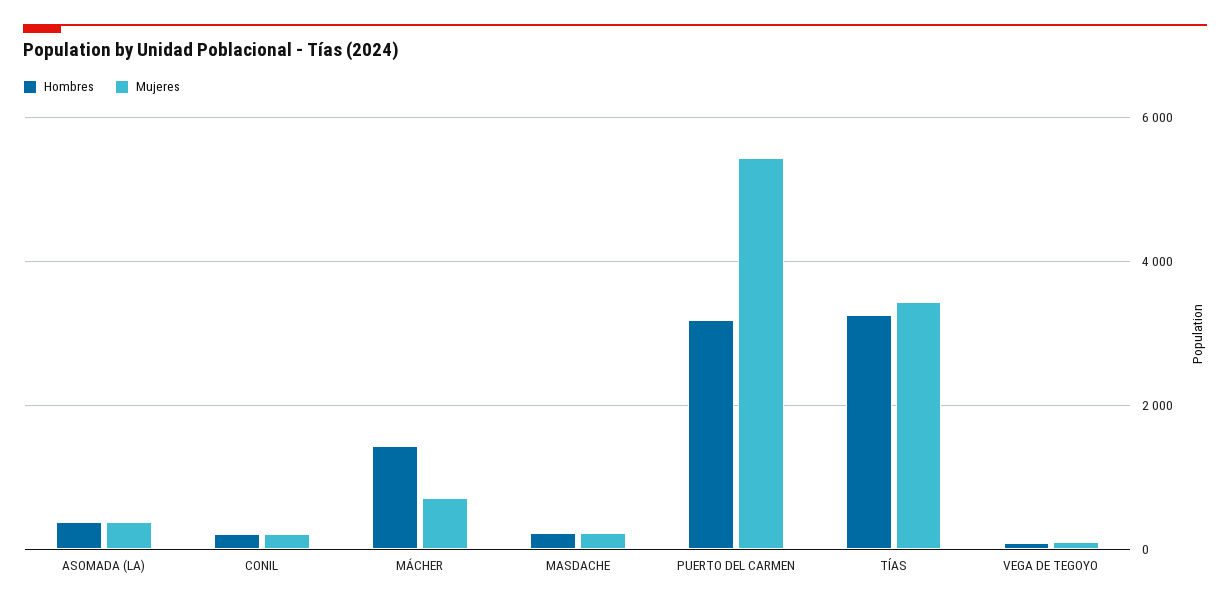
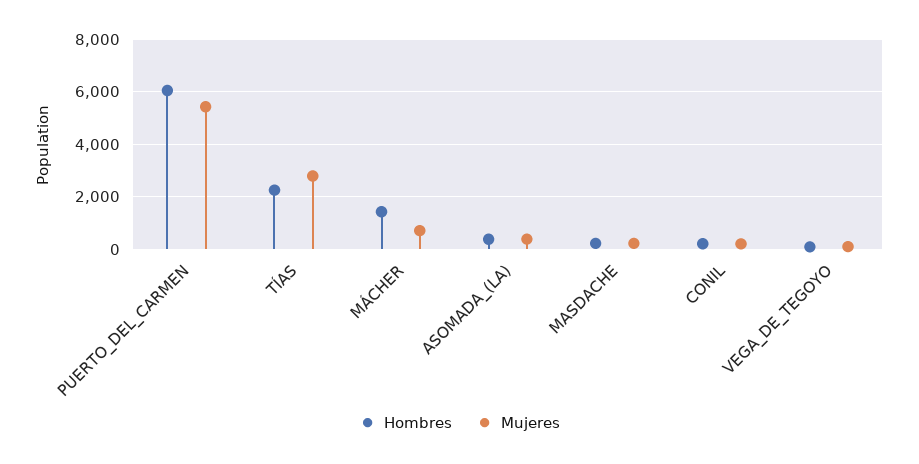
  {
    "Hombres": {
      "ASOMADA (LA)": 400,
      "CONIL": 200,
      "MÁCHER": 1400,
      "MASDACHE": 200,
-     "PUERTO DEL CARMEN": 3200,
+     "PUERTO DEL CARMEN": 6000,
-     "TÍAS": 3200,
+     "TÍAS": 2250,
      "VEGA DE TEGOYO": 0
    },
    "Mujeres": {
      "ASOMADA (LA)": 400,
      "CONIL": 200,
      "MÁCHER": 800,
      "MASDACHE": 200,
      "PUERTO DEL CARMEN": 5400,
-     "TÍAS": 3400,
+     "TÍAS": 2750,
      "VEGA DE TEGOYO": 200
    }
  }

